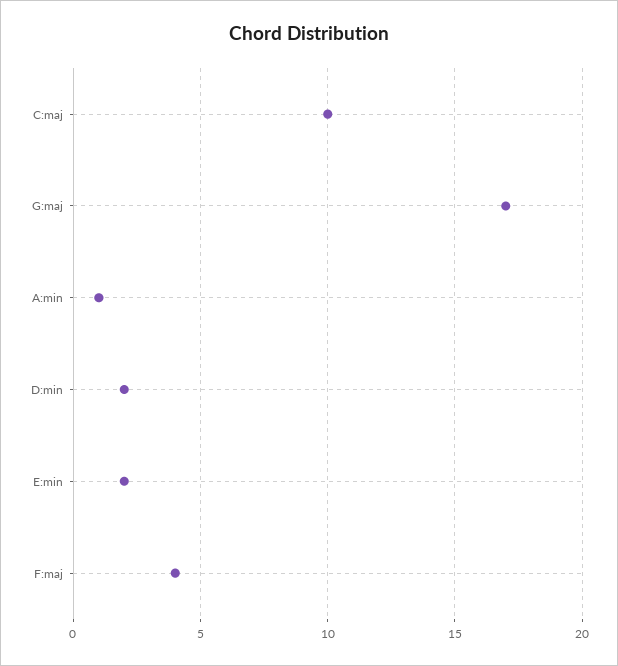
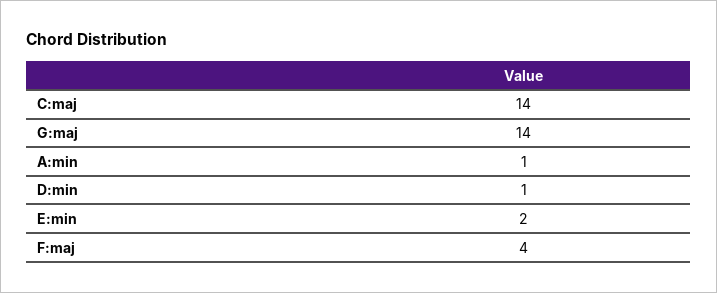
  {
-   "C:maj": 10,
+   "C:maj": 14,
-   "G:maj": 17,
+   "G:maj": 14,
    "A:min": 1,
-   "D:min": 2,
+   "D:min": 1,
    "E:min": 2,
    "F:maj": 4
  }

